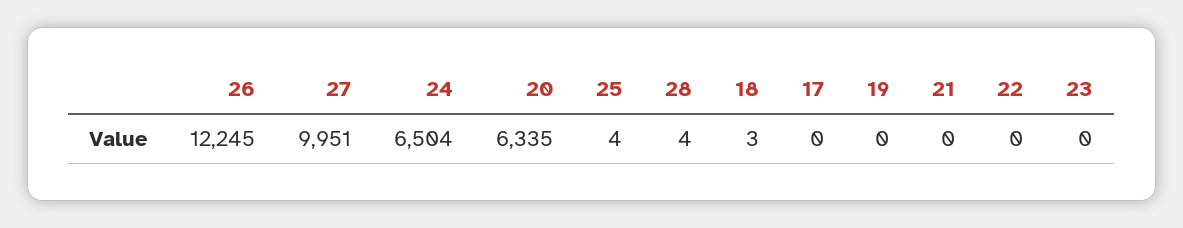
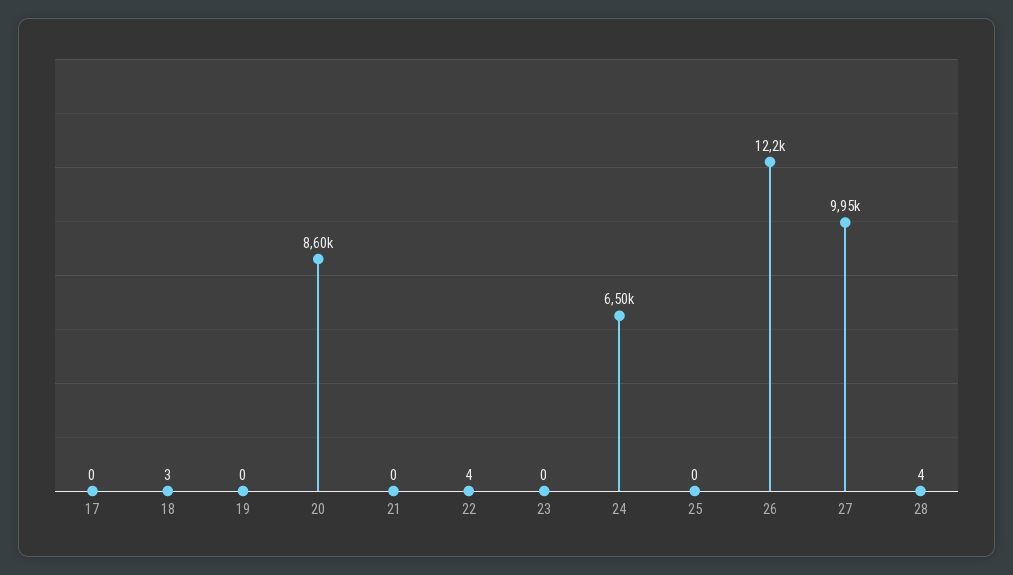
  {
    "26": 12245,
    "27": 9951,
    "24": 6504,
-   "20": 6335,
+   "20": 8600,
-   "25": 4,
+   "25": 0,
    "28": 4,
    "18": 3,
    "17": 0,
    "19": 0,
    "21": 0,
-   "22": 0,
+   "22": 4,
    "23": 0
  }

